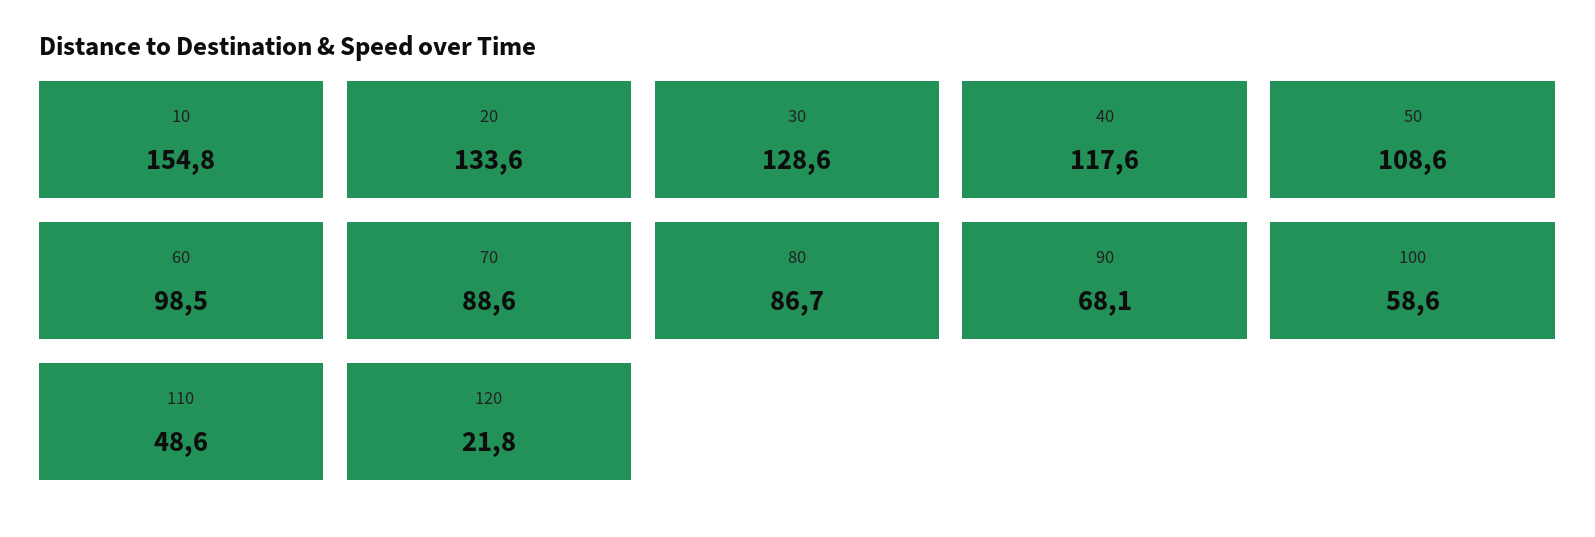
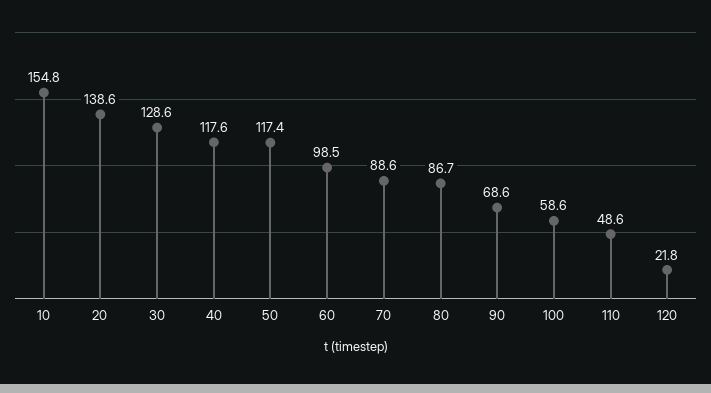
  {
    "10": 154.8,
-   "20": 133.6,
+   "20": 138.6,
    "30": 128.6,
    "40": 117.6,
-   "50": 108.6,
+   "50": 117.4,
    "60": 98.5,
    "70": 88.6,
    "80": 86.7,
-   "90": 68.1,
+   "90": 68.6,
    "100": 58.6,
    "110": 48.6,
    "120": 21.8
  }

